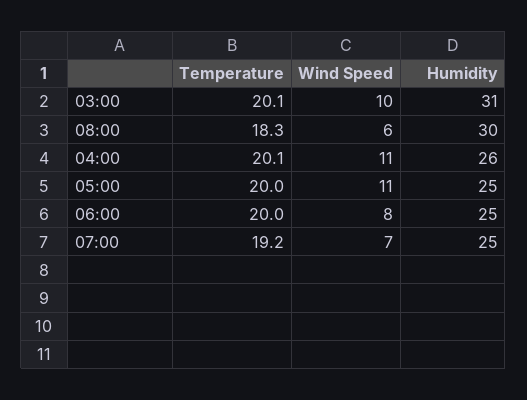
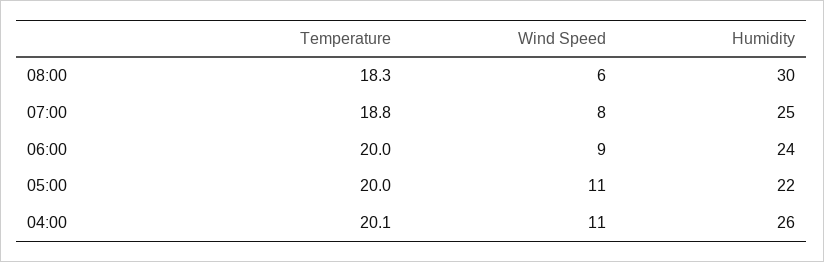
  {
    "Temperature": {
-     "03:00": 20.1,
      "08:00": 18.3,
      "04:00": 20.1,
      "05:00": 20,
      "06:00": 20,
-     "07:00": 19.2
+     "07:00": 18.8
    },
    "Wind Speed": {
-     "03:00": 10,
      "08:00": 6,
      "04:00": 11,
      "05:00": 11,
-     "06:00": 8,
+     "06:00": 9,
-     "07:00": 7
+     "07:00": 8
    },
    "Humidity": {
-     "03:00": 31,
      "08:00": 30,
      "04:00": 26,
-     "05:00": 25,
+     "05:00": 22,
-     "06:00": 25,
+     "06:00": 24,
      "07:00": 25
    }
  }

